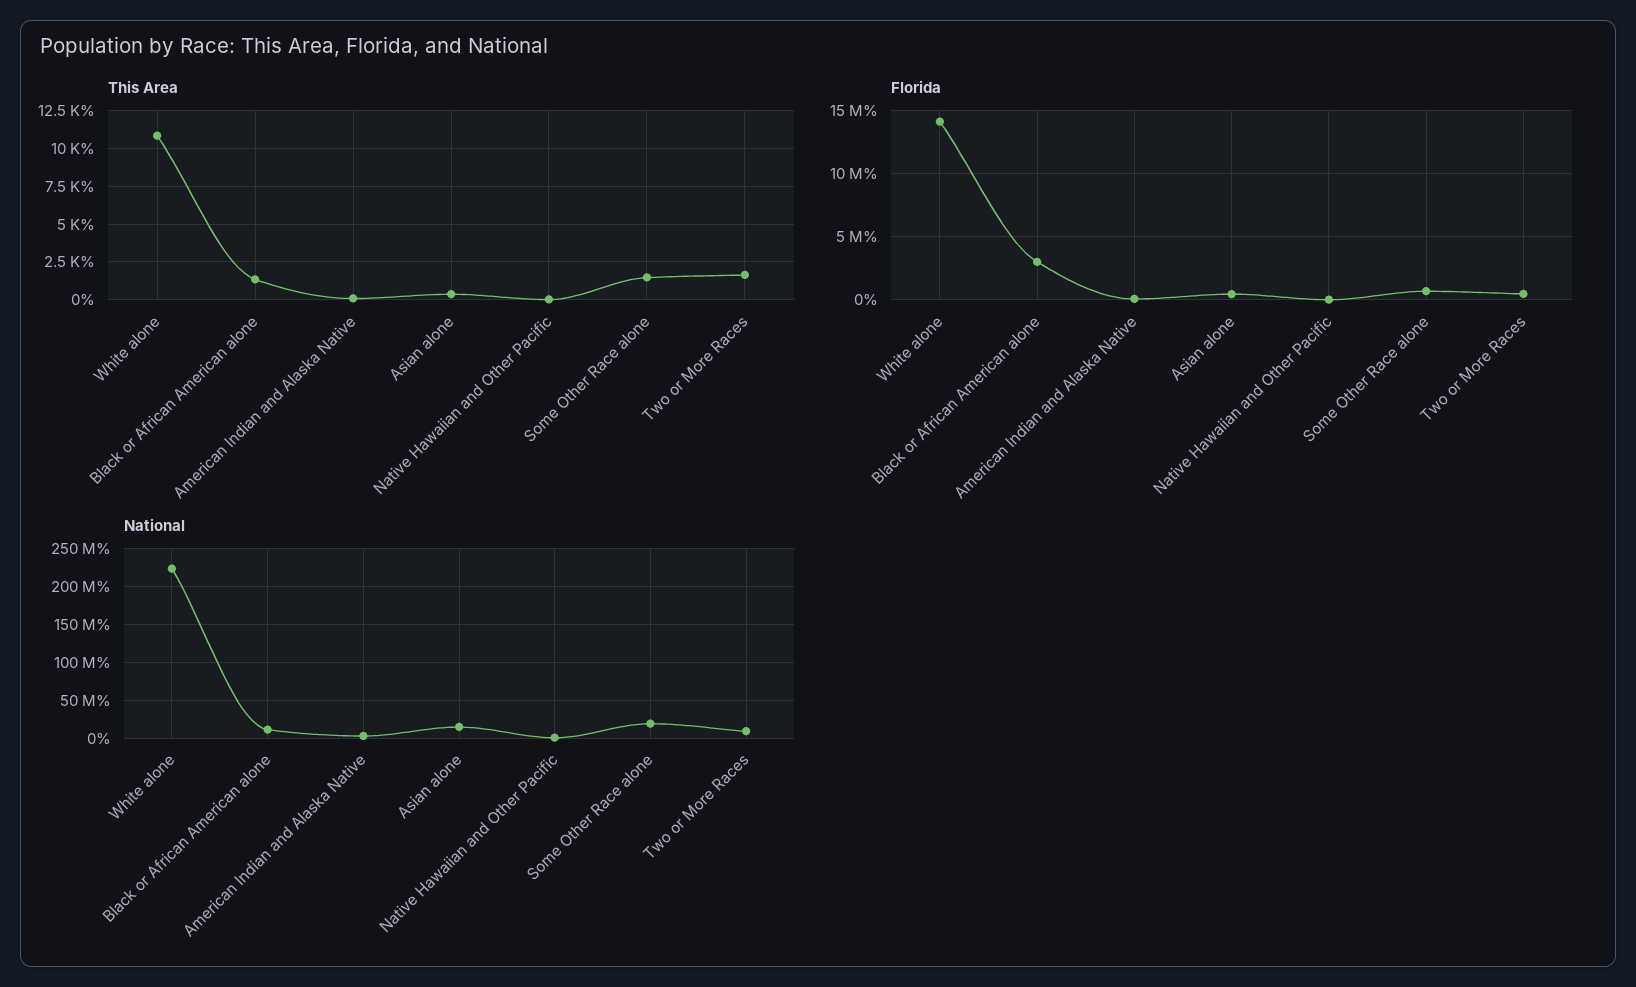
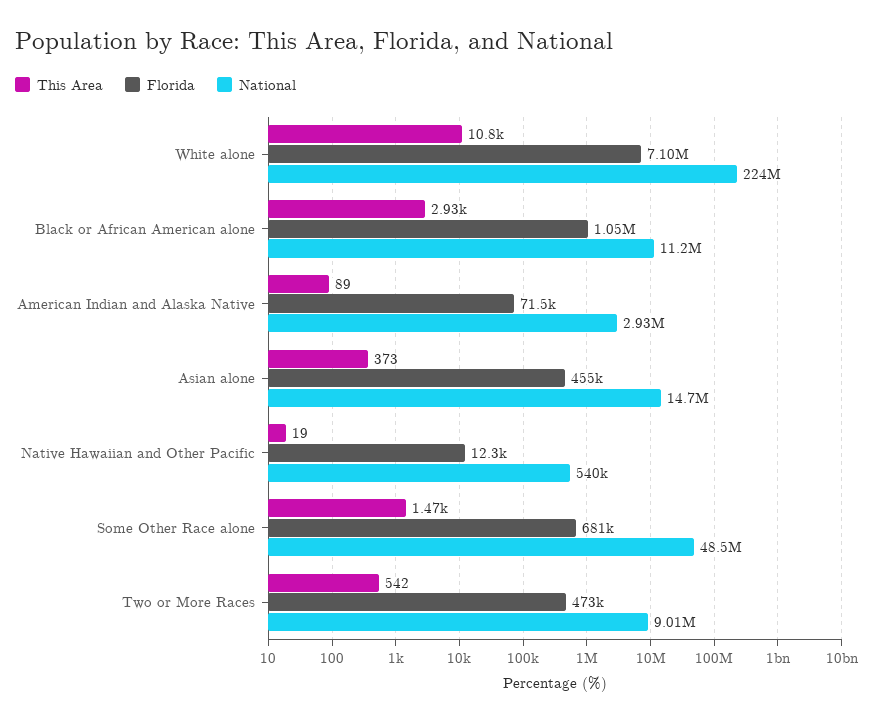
  {
    "This Area": {
      "White alone": 10800,
-     "Black or African American alone": 1500,
+     "Black or African American alone": 2930,
      "American Indian and Alaska Native": 89,
      "Asian alone": 373,
      "Native Hawaiian and Other Pacific": 19,
      "Some Other Race alone": 1470,
-     "Two or More Races": 1500
+     "Two or More Races": 542
    },
    "Florida": {
-     "White alone": 14000000,
+     "White alone": 7100000,
-     "Black or African American alone": 3000000,
+     "Black or African American alone": 1050000,
      "American Indian and Alaska Native": 71500,
      "Asian alone": 455000,
      "Native Hawaiian and Other Pacific": 12300,
      "Some Other Race alone": 681000,
      "Two or More Races": 473000
    },
    "National": {
      "White alone": 224000000,
      "Black or African American alone": 11200000,
      "American Indian and Alaska Native": 2930000,
      "Asian alone": 14700000,
      "Native Hawaiian and Other Pacific": 540000,
-     "Some Other Race alone": 20000000,
+     "Some Other Race alone": 48500000,
      "Two or More Races": 9010000
    }
  }

